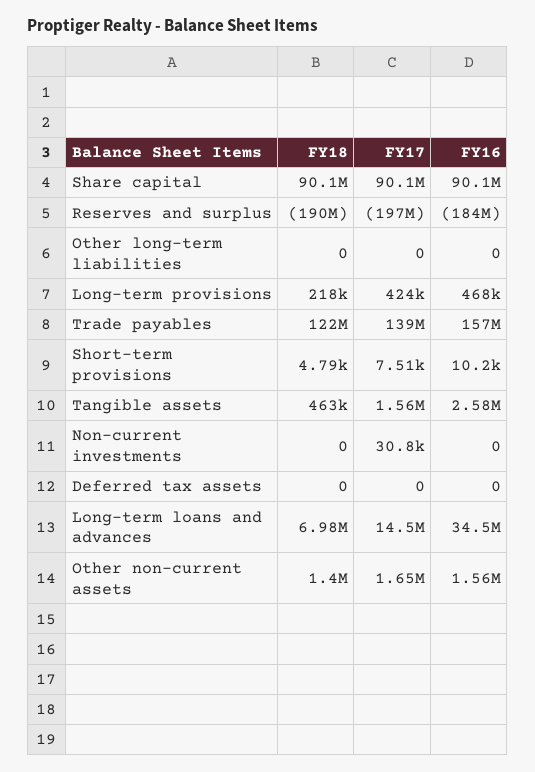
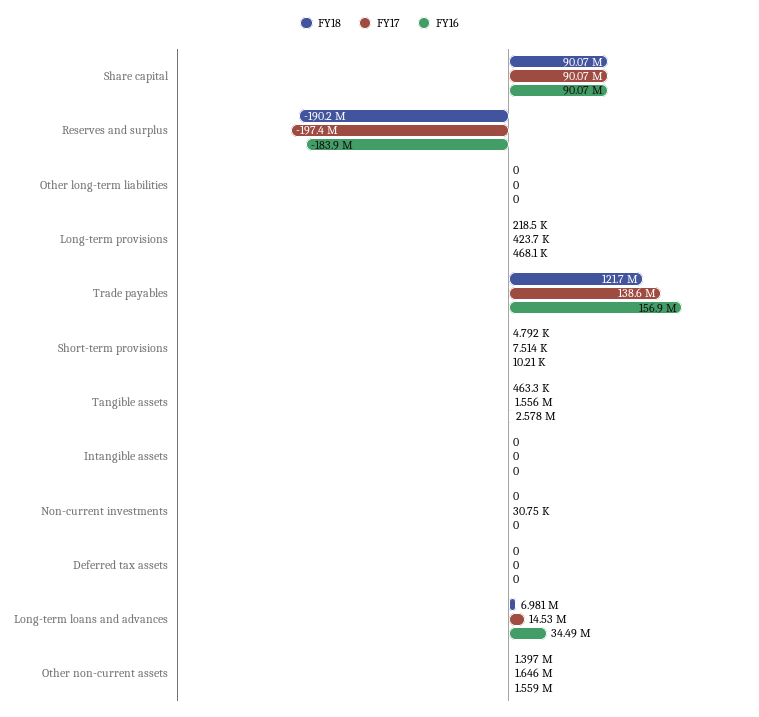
  {
    "FY18": {
      "Share capital": 90070000,
      "Reserves and surplus": -190200000,
      "Other long-term liabilities": 0,
      "Long-term provisions": 218500,
      "Trade payables": 121700000,
      "Short-term provisions": 4792,
      "Tangible assets": 463300,
      "Non-current investments": 0,
      "Deferred tax assets": 0,
      "Long-term loans and advances": 6981000,
-     "Other non-current assets": 1397000
+     "Other non-current assets": 1397000,
+     "Intangible assets": 0
    },
    "FY17": {
      "Share capital": 90070000,
      "Reserves and surplus": -197400000,
      "Other long-term liabilities": 0,
      "Long-term provisions": 423700,
      "Trade payables": 138600000,
      "Short-term provisions": 7514,
      "Tangible assets": 1556000,
      "Non-current investments": 30750,
      "Deferred tax assets": 0,
      "Long-term loans and advances": 14530000,
-     "Other non-current assets": 1646000
+     "Other non-current assets": 1646000,
+     "Intangible assets": 0
    },
    "FY16": {
      "Share capital": 90070000,
      "Reserves and surplus": -183900000,
      "Other long-term liabilities": 0,
      "Long-term provisions": 468100,
      "Trade payables": 156900000,
      "Short-term provisions": 10210,
      "Tangible assets": 2578000,
      "Non-current investments": 0,
      "Deferred tax assets": 0,
      "Long-term loans and advances": 34490000,
-     "Other non-current assets": 1559000
+     "Other non-current assets": 1559000,
+     "Intangible assets": 0
    }
  }

